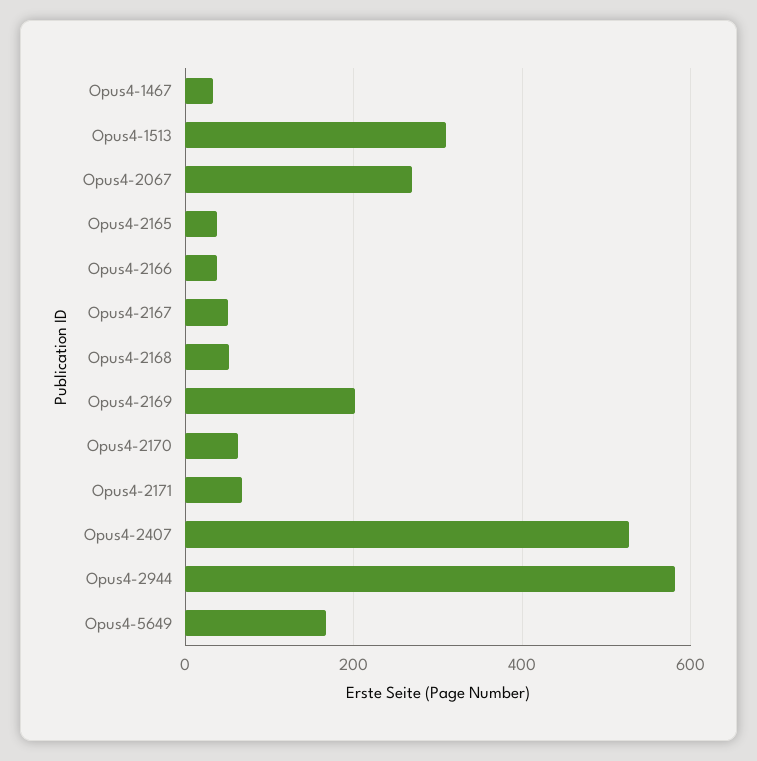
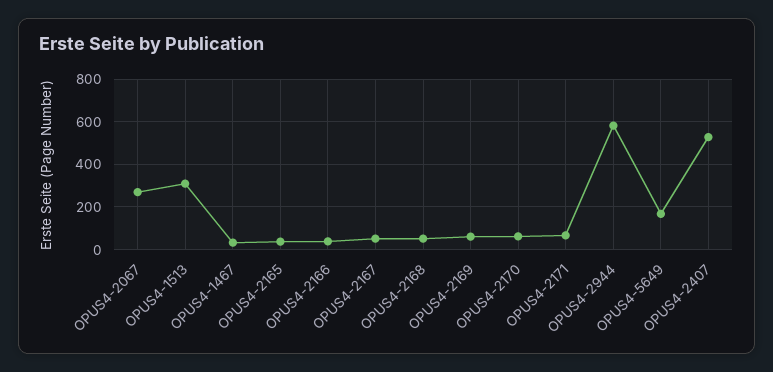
  {
    "Opus4-1467": 40,
    "Opus4-1513": 300,
    "Opus4-2067": 260,
    "Opus4-2165": 40,
    "Opus4-2166": 40,
    "Opus4-2167": 60,
    "Opus4-2168": 60,
-   "Opus4-2169": 200,
+   "Opus4-2169": 50,
    "Opus4-2170": 60,
    "Opus4-2171": 60,
    "Opus4-2407": 520,
    "Opus4-2944": 580,
    "Opus4-5649": 160
  }

